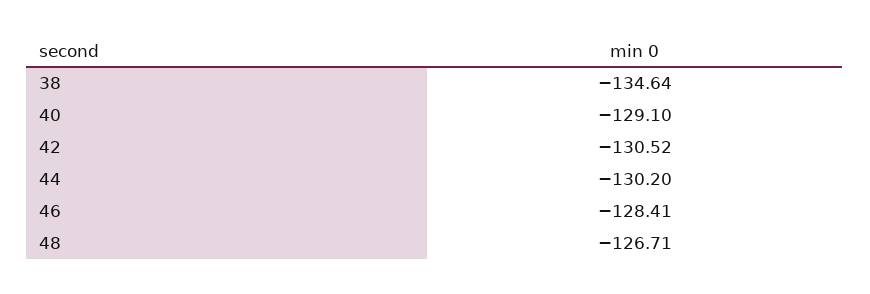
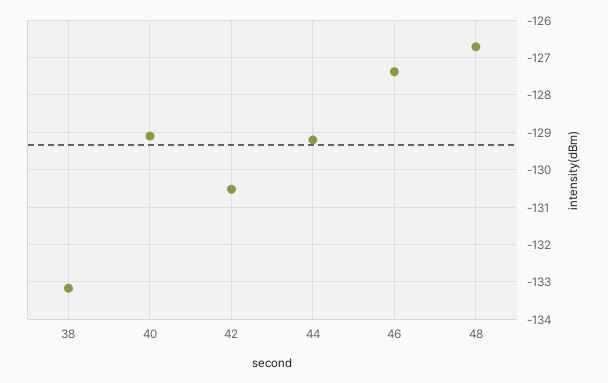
  {
-   "38": -134.64,
+   "38": -133.2,
    "40": -129.1,
    "42": -130.52,
-   "44": -130.2,
+   "44": -129.2,
-   "46": -128.41,
+   "46": -127.4,
    "48": -126.71
  }

